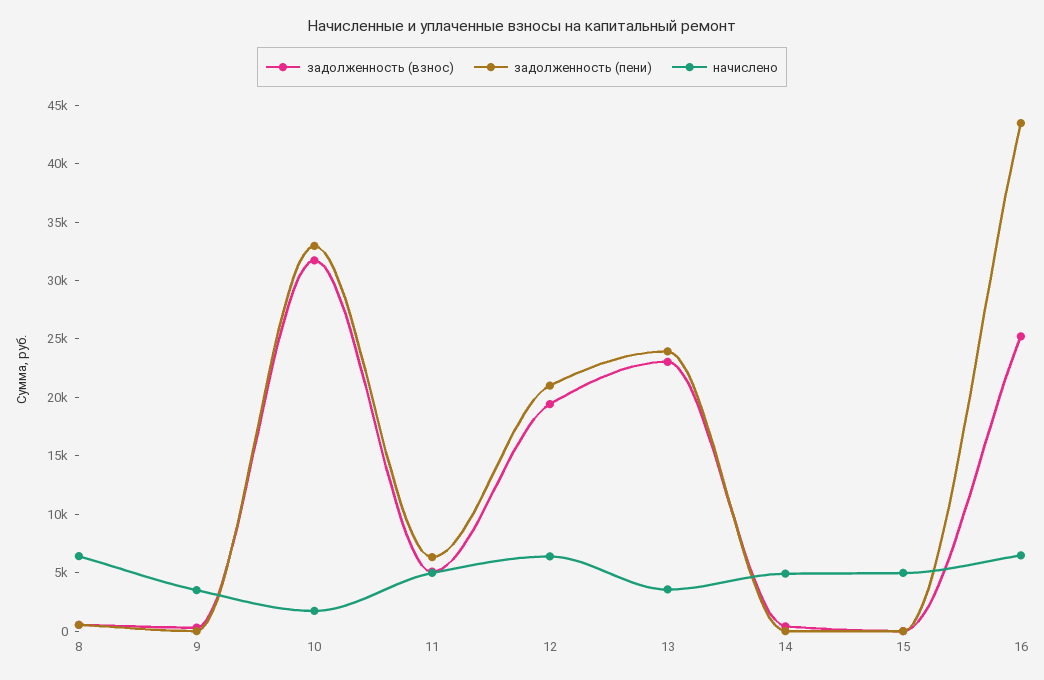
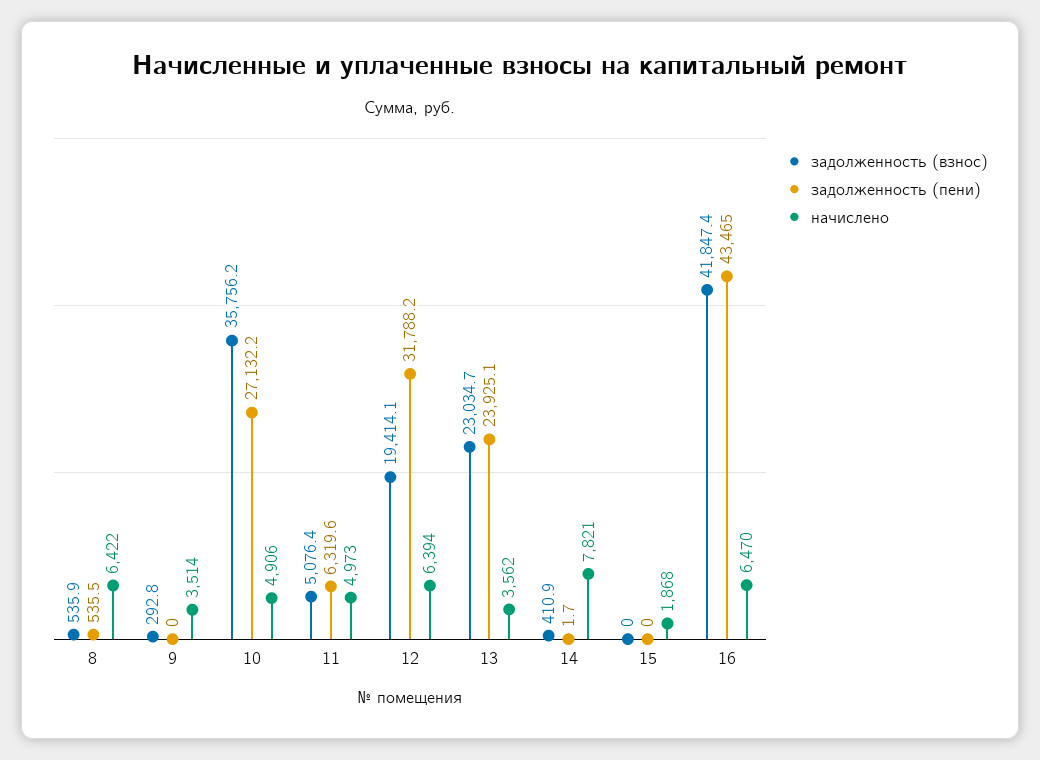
  {
    "задолженность (взнос)": {
      "8": 535.9,
      "9": 292.8,
-     "10": 32000,
+     "10": 35756.2,
      "11": 5076.4,
      "12": 19414.1,
      "13": 23034.7,
      "14": 410.9,
      "15": 0,
-     "16": 25000
+     "16": 41847.4
    },
    "задолженность (пени)": {
      "8": 535.5,
      "9": 0,
-     "10": 33000,
+     "10": 27132.2,
      "11": 6319.6,
-     "12": 21000,
+     "12": 31788.2,
      "13": 23925.1,
      "14": 1.7,
      "15": 0,
      "16": 43465
    },
    "начислено": {
      "8": 6422,
      "9": 3514,
-     "10": 2000,
+     "10": 4906,
      "11": 4973,
      "12": 6394,
      "13": 3562,
-     "14": 5000,
+     "14": 7821,
-     "15": 5000,
+     "15": 1868,
      "16": 6470
    }
  }

